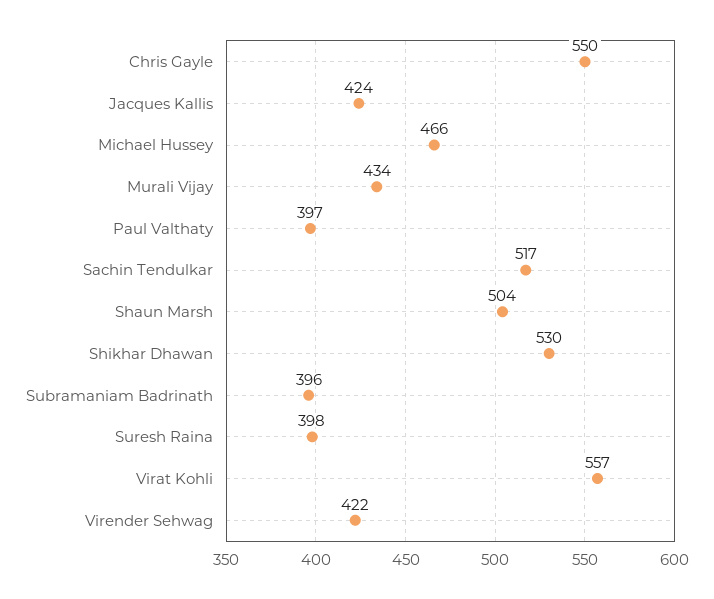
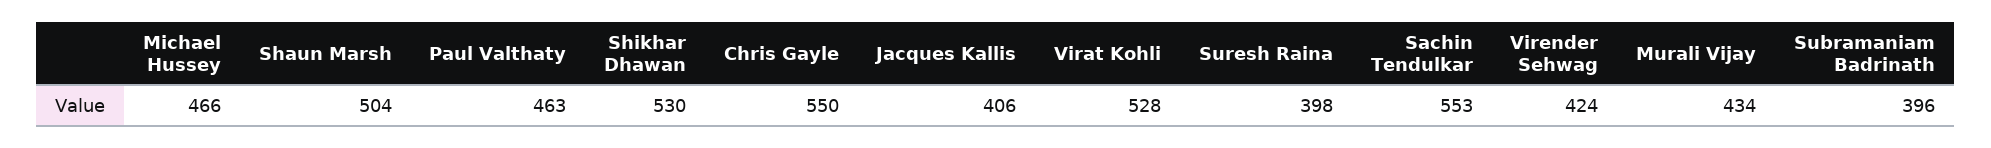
  {
    "Chris Gayle": 550,
-   "Jacques Kallis": 424,
+   "Jacques Kallis": 406,
    "Michael Hussey": 466,
    "Murali Vijay": 434,
-   "Paul Valthaty": 397,
+   "Paul Valthaty": 463,
-   "Sachin Tendulkar": 517,
+   "Sachin Tendulkar": 553,
    "Shaun Marsh": 504,
    "Shikhar Dhawan": 530,
    "Subramaniam Badrinath": 396,
    "Suresh Raina": 398,
-   "Virat Kohli": 557,
+   "Virat Kohli": 528,
-   "Virender Sehwag": 422
+   "Virender Sehwag": 424
  }

